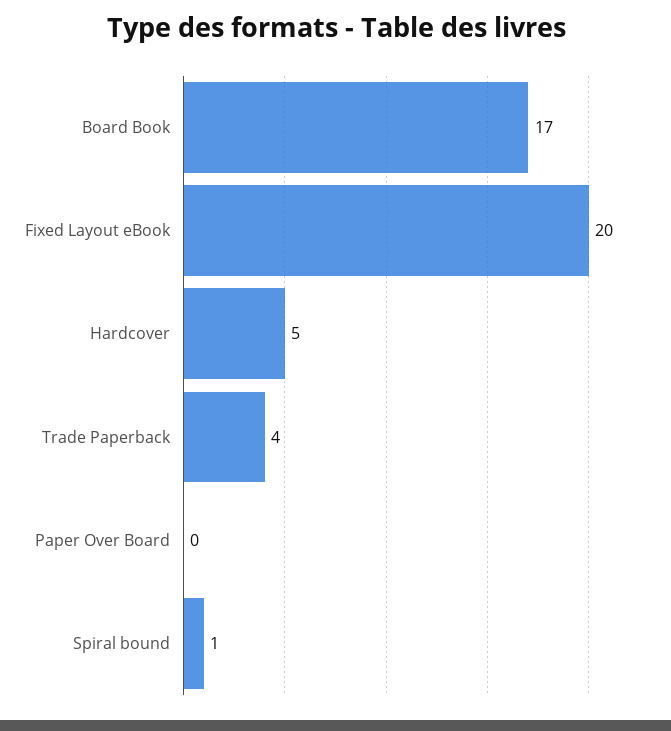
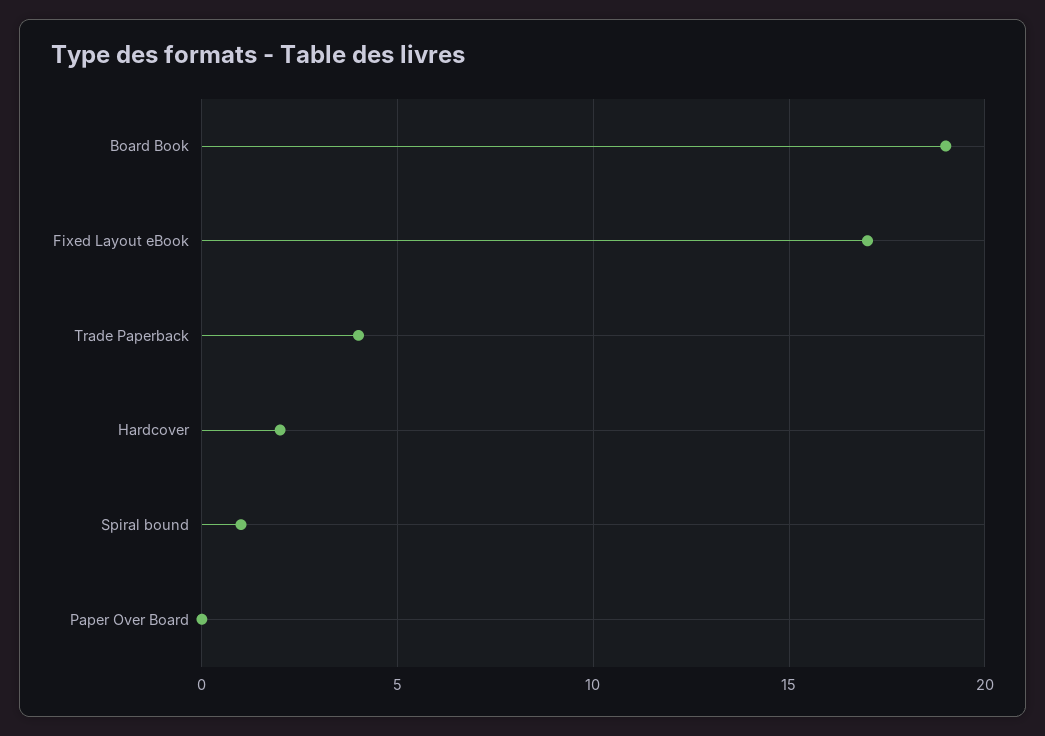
  {
-   "Board Book": 17,
+   "Board Book": 19,
-   "Fixed Layout eBook": 20,
+   "Fixed Layout eBook": 17,
-   "Hardcover": 5,
+   "Hardcover": 2,
    "Trade Paperback": 4,
    "Paper Over Board": 0,
    "Spiral bound": 1
  }

